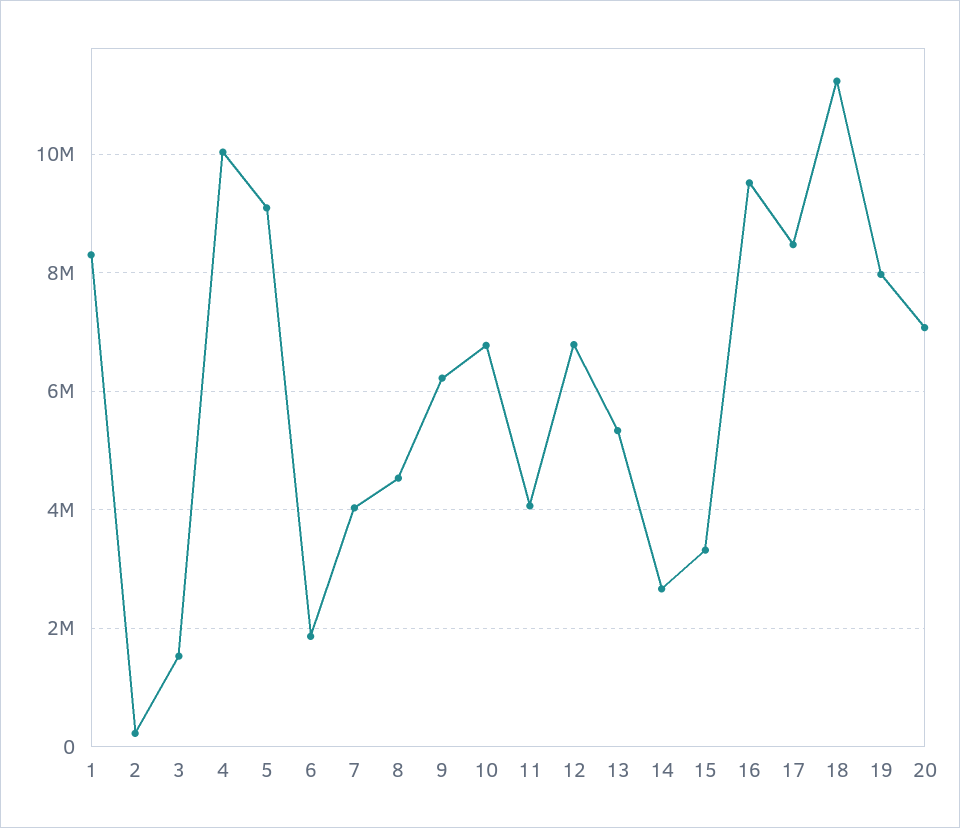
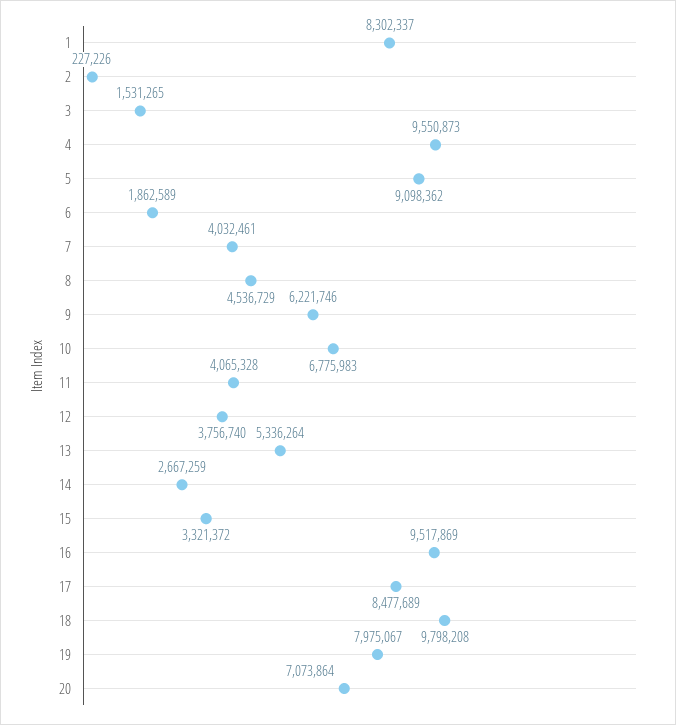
  {
    "1": 8302337,
    "2": 227226,
    "3": 1531265,
-   "4": 10000000,
+   "4": 9550873,
    "5": 9098362,
    "6": 1862589,
    "7": 4032461,
    "8": 4536729,
    "9": 6221746,
    "10": 6775983,
    "11": 4065328,
-   "12": 6800000,
+   "12": 3756740,
    "13": 5336264,
    "14": 2667259,
    "15": 3321372,
    "16": 9517869,
    "17": 8477689,
-   "18": 11200000,
+   "18": 9798208,
    "19": 7975067,
    "20": 7073864
  }

